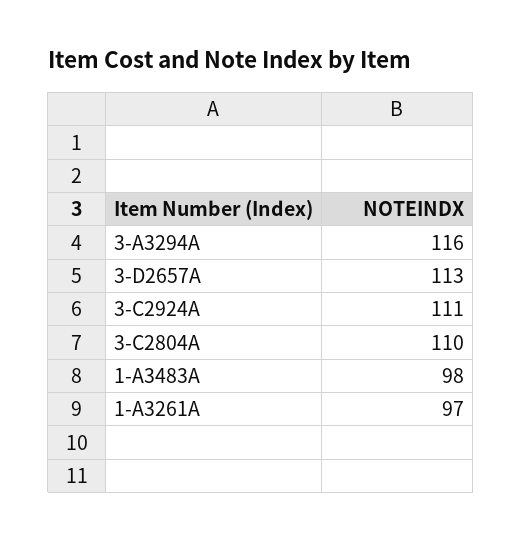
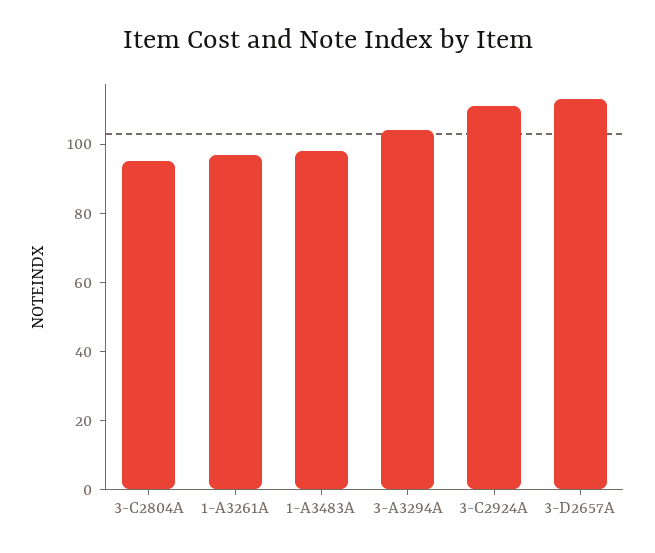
  {
-   "3-A3294A": 116,
+   "3-A3294A": 105,
    "3-D2657A": 113,
    "3-C2924A": 111,
-   "3-C2804A": 110,
+   "3-C2804A": 95,
    "1-A3483A": 98,
    "1-A3261A": 97
  }

